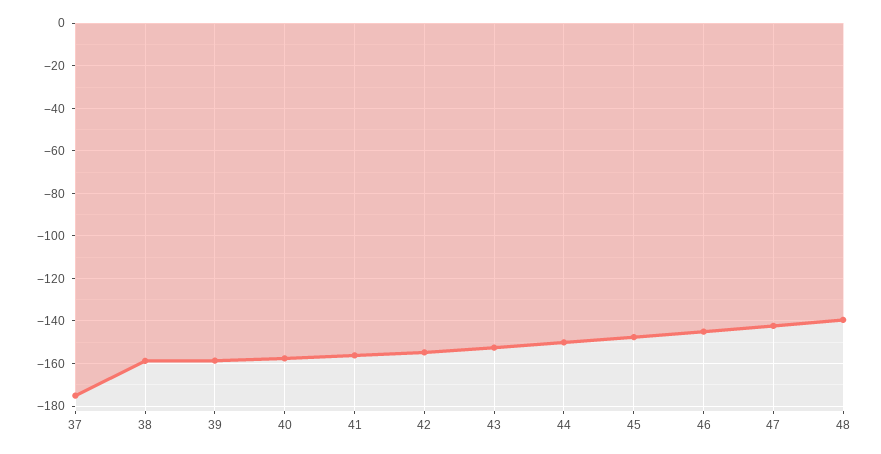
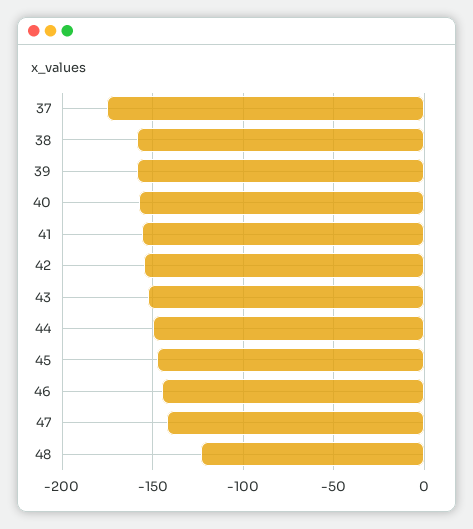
  {
    "37": -175,
    "38": -160,
    "39": -160,
    "40": -160,
    "41": -155,
    "42": -155,
    "43": -155,
    "44": -150,
    "45": -150,
    "46": -145,
    "47": -140,
-   "48": -140
+   "48": -125
  }

